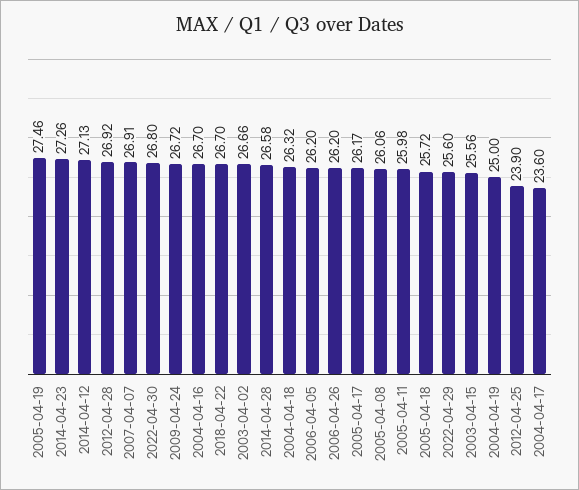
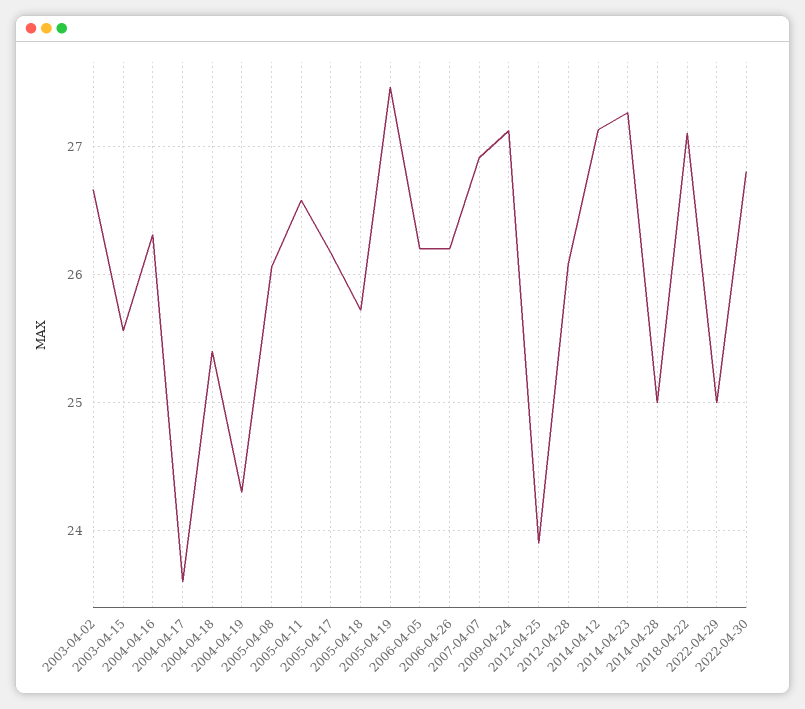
  {
    "2005-04-19": 27.46,
    "2014-04-23": 27.26,
    "2014-04-12": 27.13,
-   "2012-04-28": 26.92,
+   "2012-04-28": 26.1,
    "2007-04-07": 26.91,
    "2022-04-30": 26.8,
-   "2009-04-24": 26.72,
+   "2009-04-24": 27.1,
-   "2004-04-16": 26.7,
+   "2004-04-16": 26.3,
-   "2018-04-22": 26.7,
+   "2018-04-22": 27.1,
    "2003-04-02": 26.66,
-   "2014-04-28": 26.58,
+   "2014-04-28": 25,
-   "2004-04-18": 26.32,
+   "2004-04-18": 25.4,
    "2006-04-05": 26.2,
    "2006-04-26": 26.2,
    "2005-04-17": 26.17,
    "2005-04-08": 26.06,
-   "2005-04-11": 25.98,
+   "2005-04-11": 26.6,
    "2005-04-18": 25.72,
-   "2022-04-29": 25.6,
+   "2022-04-29": 25,
    "2003-04-15": 25.56,
-   "2004-04-19": 25,
+   "2004-04-19": 24.3,
    "2012-04-25": 23.9,
    "2004-04-17": 23.6
  }

